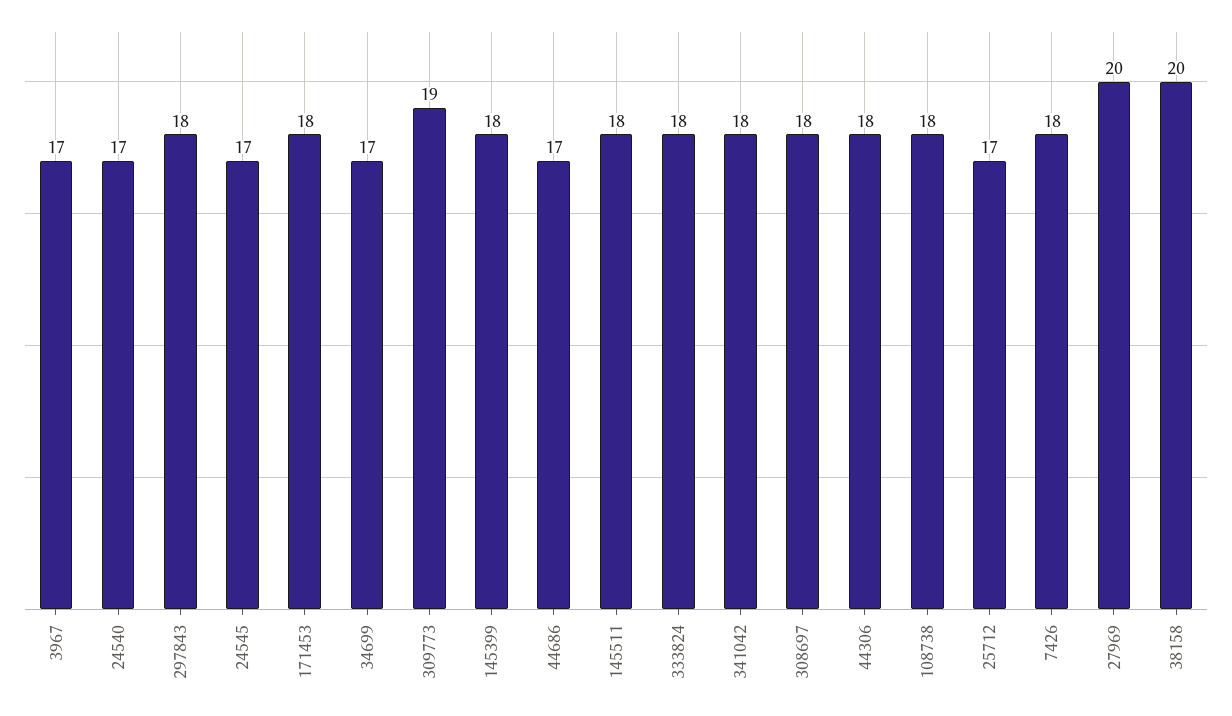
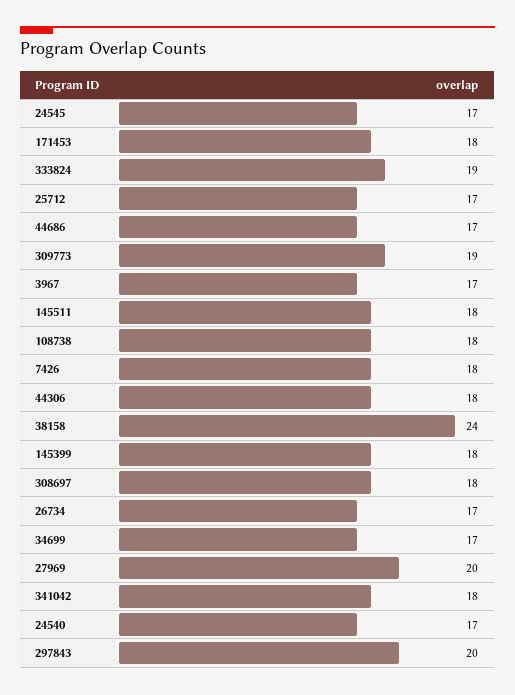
  {
    "3967": 17,
    "24540": 17,
-   "297843": 18,
+   "297843": 20,
    "24545": 17,
    "171453": 18,
    "34699": 17,
    "309773": 19,
    "145399": 18,
    "44686": 17,
    "145511": 18,
-   "333824": 18,
+   "333824": 19,
    "341042": 18,
    "308697": 18,
    "44306": 18,
    "108738": 18,
    "25712": 17,
    "7426": 18,
    "27969": 20,
-   "38158": 20
+   "38158": 24,
+   "26734": 17
  }

